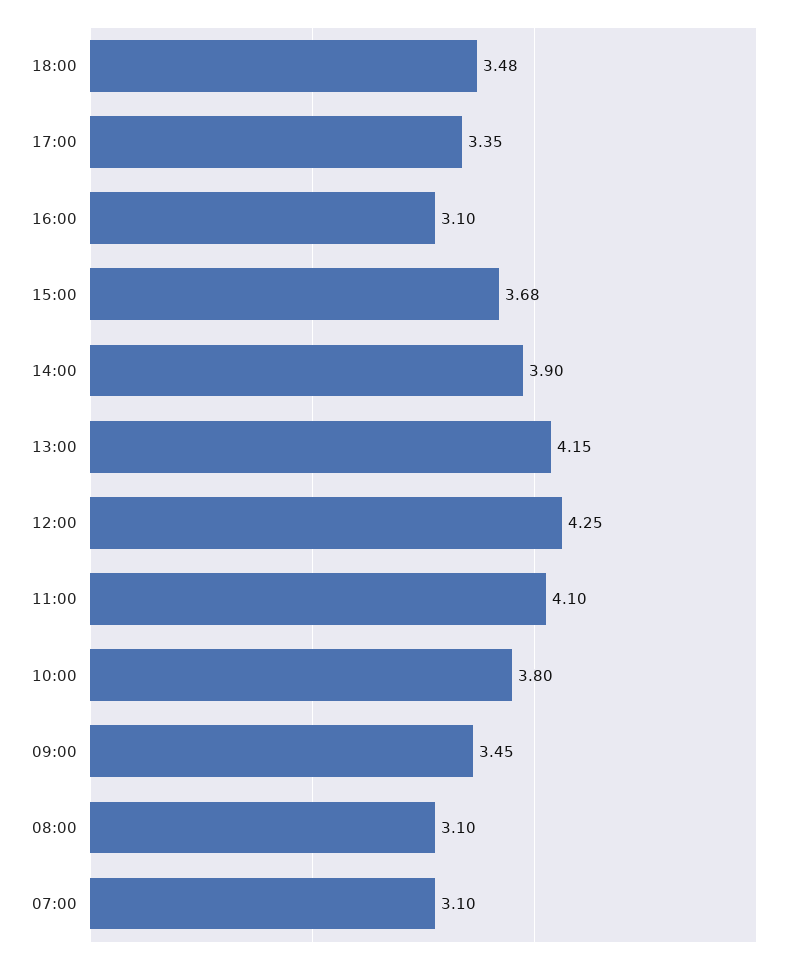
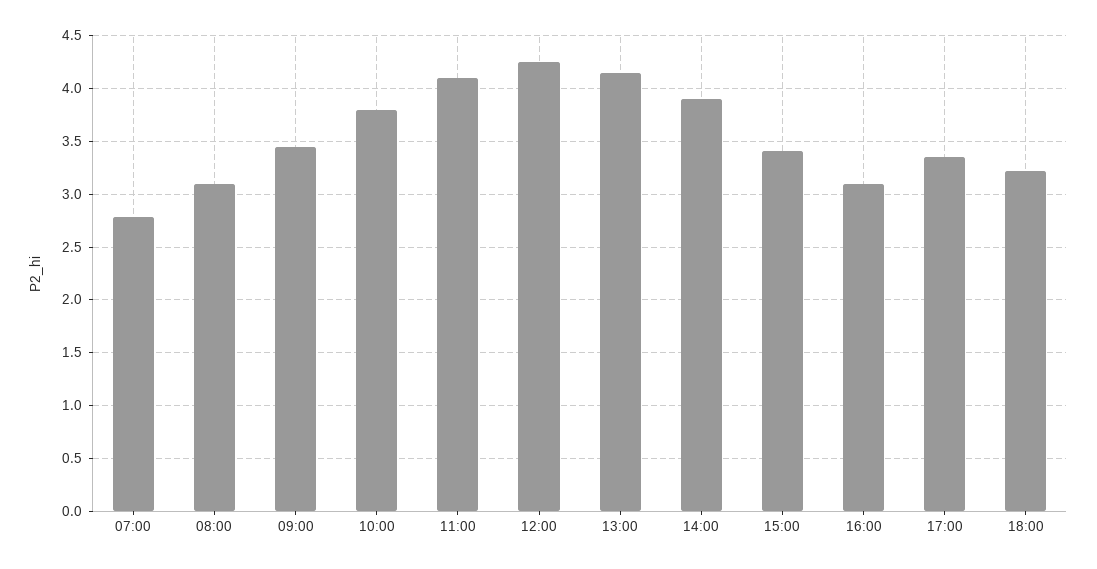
  {
-   "18:00": 3.48,
+   "18:00": 3.2,
    "17:00": 3.35,
    "16:00": 3.1,
-   "15:00": 3.68,
+   "15:00": 3.4,
    "14:00": 3.9,
    "13:00": 4.15,
    "12:00": 4.25,
    "11:00": 4.1,
    "10:00": 3.8,
    "09:00": 3.45,
    "08:00": 3.1,
-   "07:00": 3.1
+   "07:00": 2.8
  }

